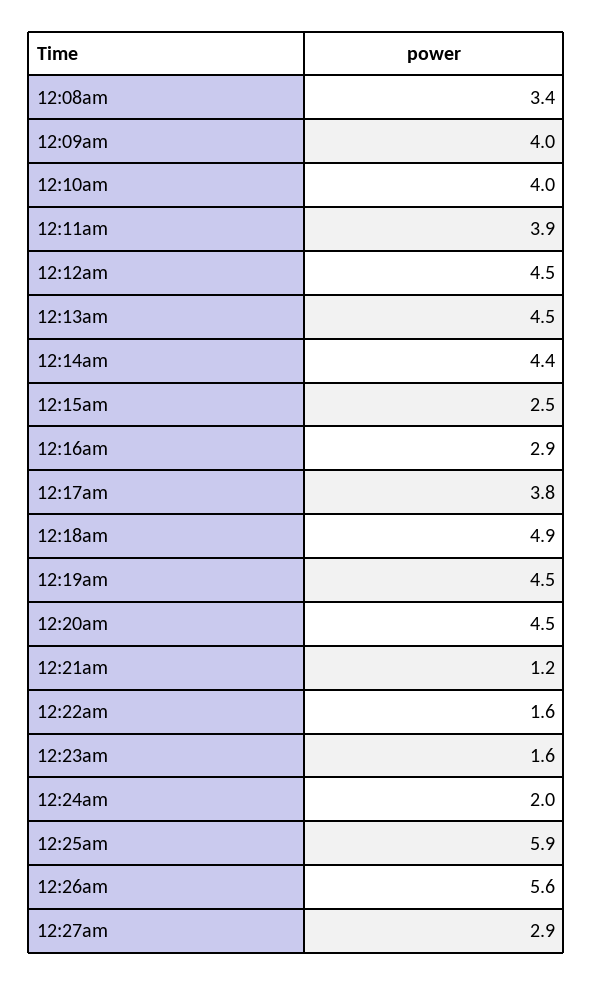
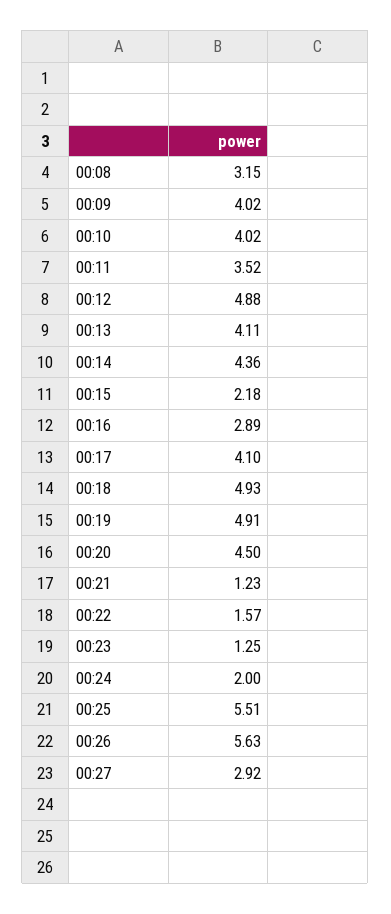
  {
-   "12:08am": 3.4,
+   "12:08am": 3.15,
    "12:09am": 4.02,
    "12:10am": 4.02,
-   "12:11am": 3.9,
+   "12:11am": 3.52,
-   "12:12am": 4.5,
+   "12:12am": 4.88,
-   "12:13am": 4.5,
+   "12:13am": 4.11,
    "12:14am": 4.36,
-   "12:15am": 2.5,
+   "12:15am": 2.18,
    "12:16am": 2.89,
-   "12:17am": 3.8,
+   "12:17am": 4.1,
    "12:18am": 4.93,
-   "12:19am": 4.5,
+   "12:19am": 4.91,
    "12:20am": 4.5,
    "12:21am": 1.23,
    "12:22am": 1.57,
-   "12:23am": 1.6,
+   "12:23am": 1.25,
    "12:24am": 2,
-   "12:25am": 5.9,
+   "12:25am": 5.51,
    "12:26am": 5.63,
    "12:27am": 2.92
  }

